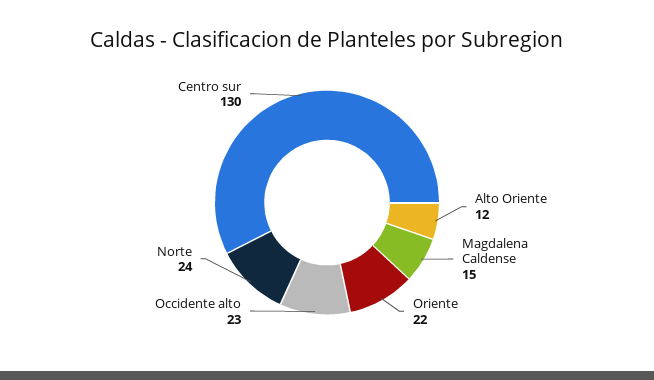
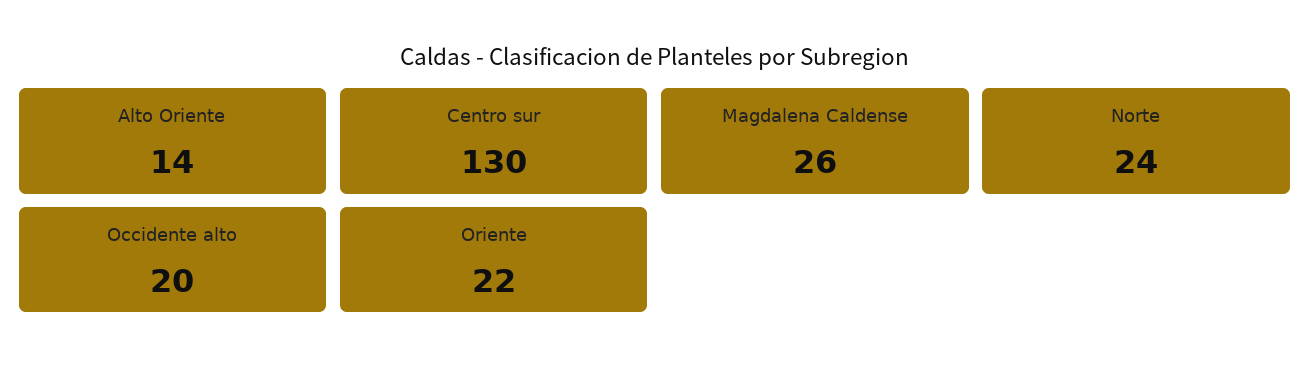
  {
-   "Alto Oriente": 12,
+   "Alto Oriente": 14,
-   "Magdalena Caldense": 15,
+   "Magdalena Caldense": 26,
    "Oriente": 22,
-   "Occidente alto": 23,
+   "Occidente alto": 20,
    "Norte": 24,
    "Centro sur": 130
  }

